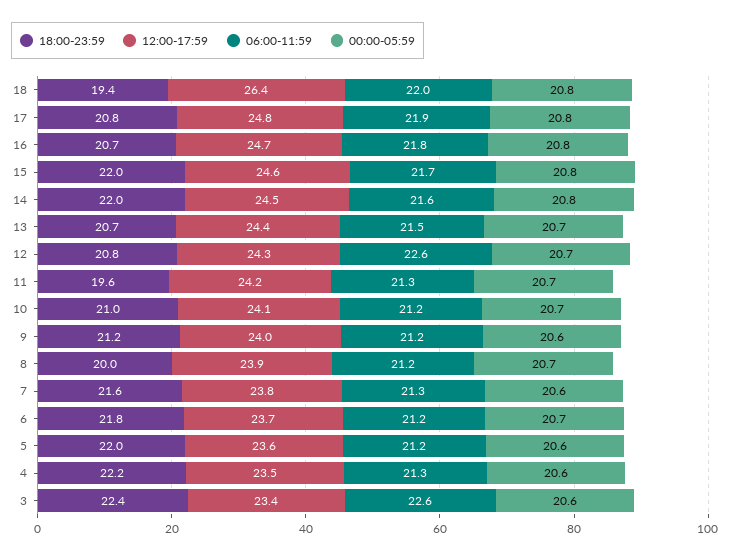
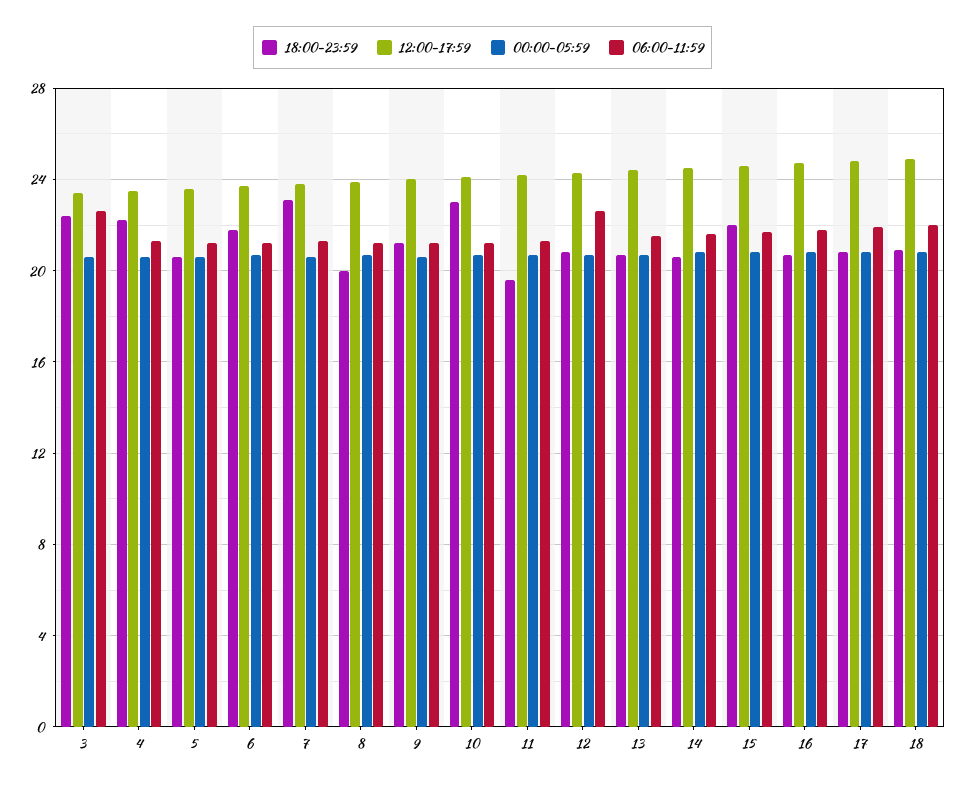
  {
    "18:00-23:59": {
-     "18": 19.4,
+     "18": 21,
      "17": 20.8,
      "16": 20.7,
      "15": 22,
-     "14": 22,
+     "14": 20.5,
      "13": 20.7,
      "12": 20.8,
      "11": 19.6,
-     "10": 21,
+     "10": 23,
      "9": 21.2,
      "8": 20,
-     "7": 21.6,
+     "7": 23,
      "6": 21.8,
-     "5": 22,
+     "5": 20.5,
      "4": 22.2,
      "3": 22.4
    },
    "12:00-17:59": {
-     "18": 26.4,
+     "18": 25,
      "17": 24.8,
      "16": 24.7,
      "15": 24.6,
      "14": 24.5,
      "13": 24.4,
      "12": 24.3,
      "11": 24.2,
      "10": 24.1,
      "9": 24,
      "8": 23.9,
      "7": 23.8,
      "6": 23.7,
      "5": 23.6,
      "4": 23.5,
      "3": 23.4
    },
    "06:00-11:59": {
      "18": 22,
      "17": 21.9,
      "16": 21.8,
      "15": 21.7,
      "14": 21.6,
      "13": 21.5,
      "12": 22.6,
      "11": 21.3,
      "10": 21.2,
      "9": 21.2,
      "8": 21.2,
      "7": 21.3,
      "6": 21.2,
      "5": 21.2,
      "4": 21.3,
      "3": 22.6
    },
    "00:00-05:59": {
      "18": 20.8,
      "17": 20.8,
      "16": 20.8,
      "15": 20.8,
      "14": 20.8,
      "13": 20.7,
      "12": 20.7,
      "11": 20.7,
      "10": 20.7,
      "9": 20.6,
      "8": 20.7,
      "7": 20.6,
      "6": 20.7,
      "5": 20.6,
      "4": 20.6,
      "3": 20.6
    }
  }

